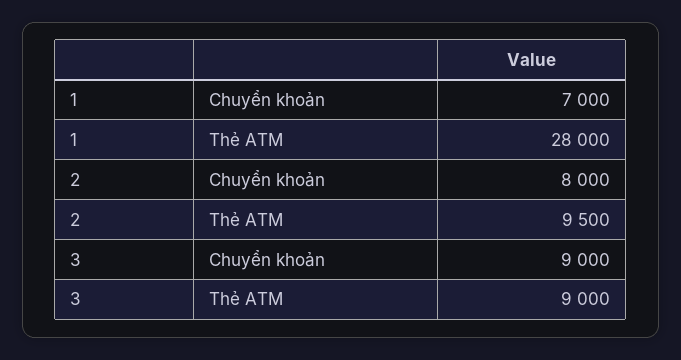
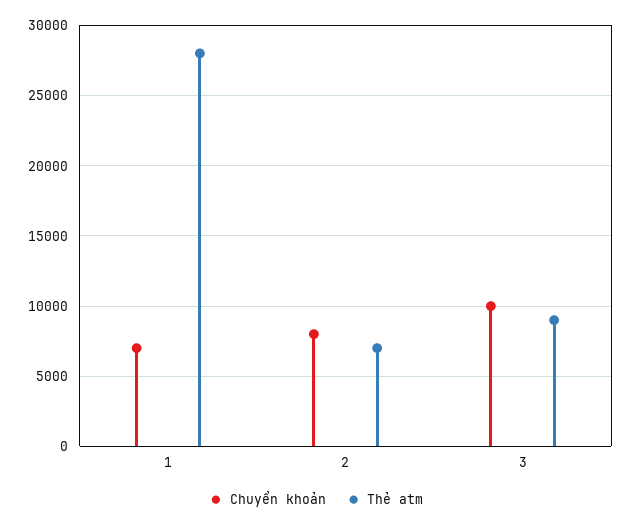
  {
    "Chuyển khoản": {
      "1": 7000,
      "2": 8000,
-     "3": 9000
+     "3": 10000
    },
    "Thẻ ATM": {
      "1": 28000,
-     "2": 9500,
+     "2": 7000,
      "3": 9000
    }
  }

